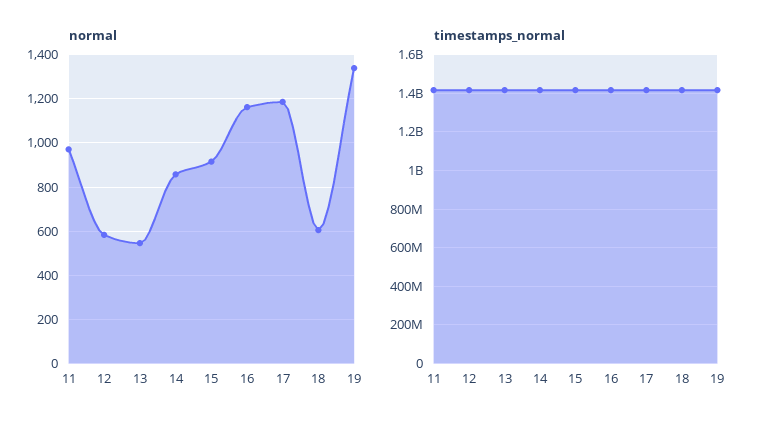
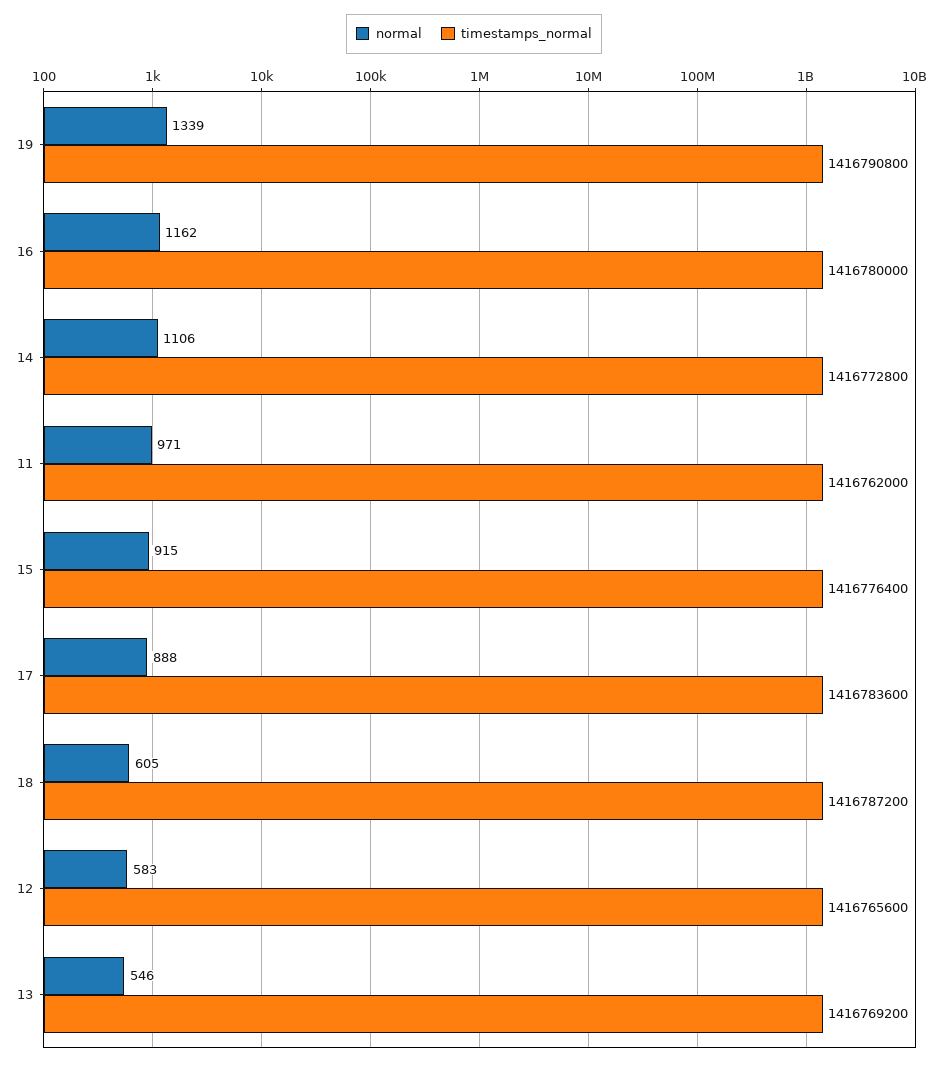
  {
    "normal": {
      "11": 971,
      "12": 583,
      "13": 546,
-     "14": 850,
+     "14": 1106,
      "15": 915,
      "16": 1162,
-     "17": 1200,
+     "17": 888,
      "18": 605,
      "19": 1339
    },
    "timestamps_normal": {
      "11": 1416762000,
      "12": 1416765600,
      "13": 1416769200,
      "14": 1416772800,
      "15": 1416776400,
      "16": 1416780000,
      "17": 1416783600,
      "18": 1416787200,
      "19": 1416790800
    }
  }

